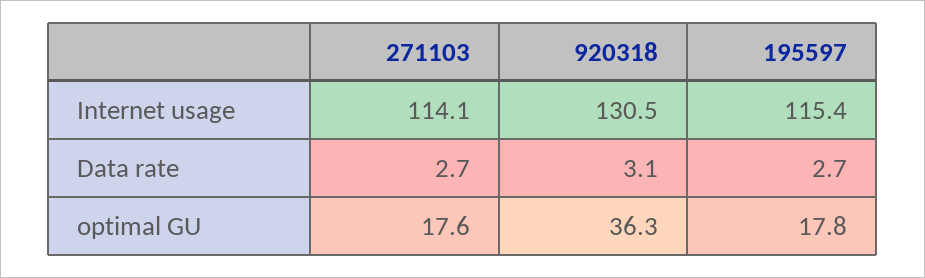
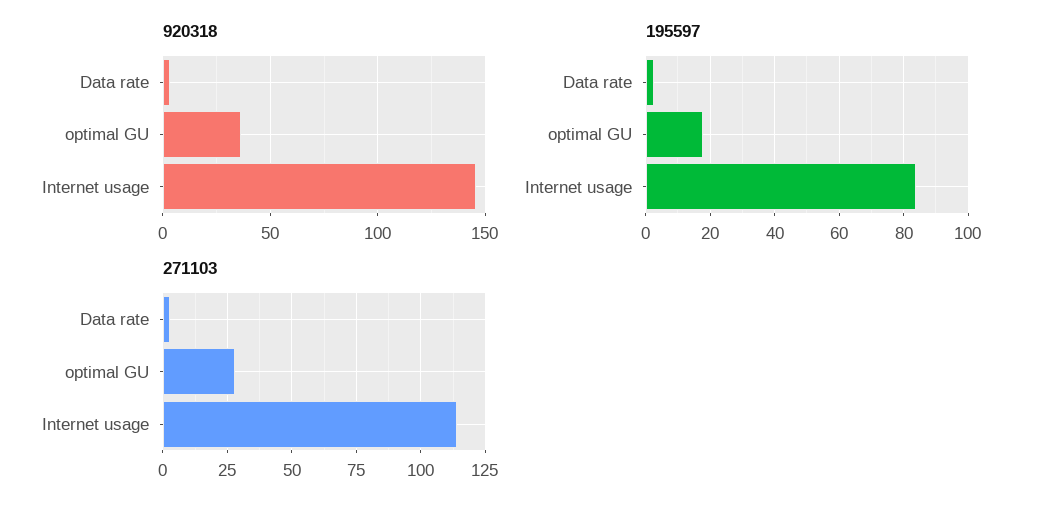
  {
    "271103": {
      "Internet usage": 114.1,
      "Data rate": 2.7,
-     "optimal GU": 17.6
+     "optimal GU": 27.5
    },
    "920318": {
-     "Internet usage": 130.5,
+     "Internet usage": 145,
      "Data rate": 3.1,
      "optimal GU": 36.3
    },
    "195597": {
-     "Internet usage": 115.4,
+     "Internet usage": 84,
      "Data rate": 2.7,
      "optimal GU": 17.8
    }
  }

